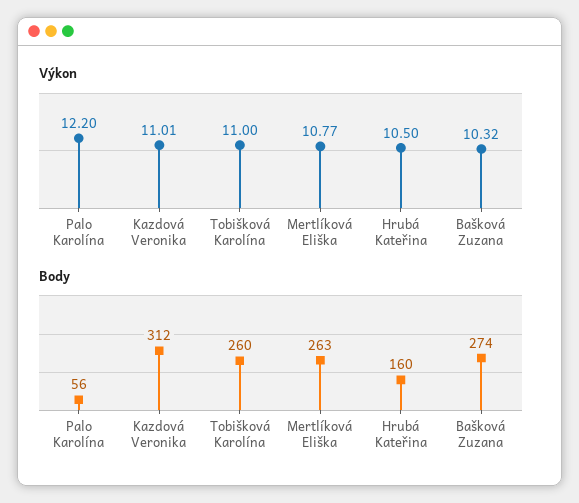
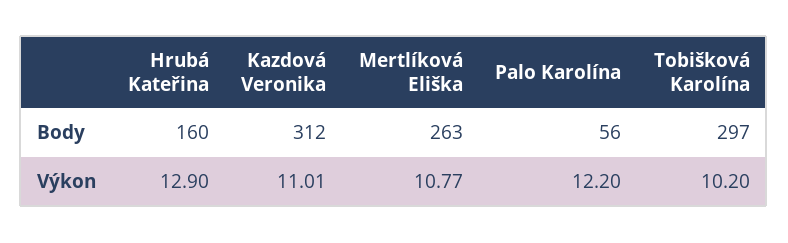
  {
    "Výkon": {
      "Palo Karolína": 12.2,
      "Kazdová Veronika": 11.01,
-     "Tobišková Karolína": 11,
+     "Tobišková Karolína": 10.2,
      "Mertlíková Eliška": 10.77,
-     "Hrubá Kateřina": 10.5,
+     "Hrubá Kateřina": 12.9
-     "Bašková Zuzana": 10.32
    },
    "Body": {
      "Palo Karolína": 56,
      "Kazdová Veronika": 312,
-     "Tobišková Karolína": 260,
+     "Tobišková Karolína": 297,
      "Mertlíková Eliška": 263,
-     "Hrubá Kateřina": 160,
+     "Hrubá Kateřina": 160
-     "Bašková Zuzana": 274
    }
  }

